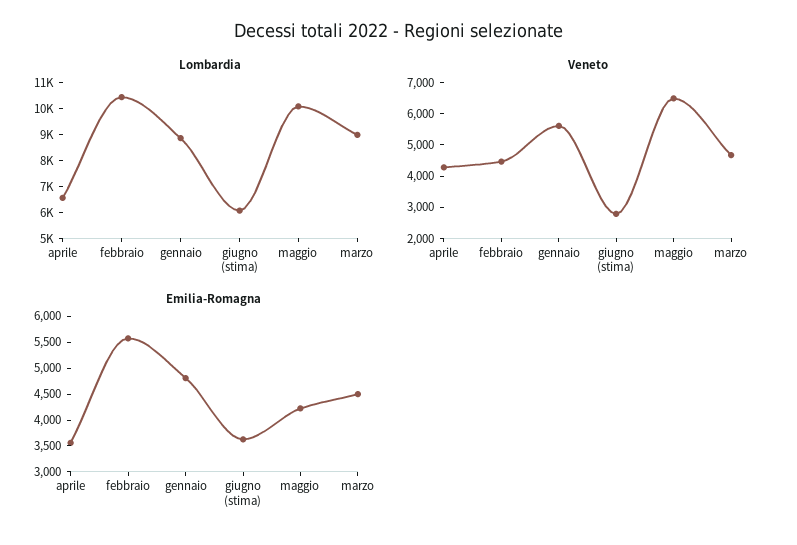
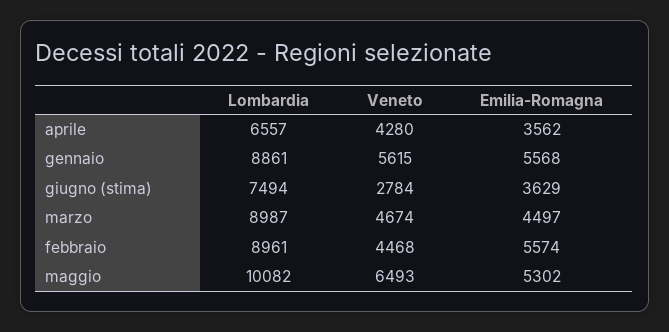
  {
    "Lombardia": {
      "aprile": 6557,
-     "febbraio": 10500,
+     "febbraio": 8961,
      "gennaio": 8861,
-     "giugno (stima)": 6000,
+     "giugno (stima)": 7494,
      "maggio": 10082,
      "marzo": 8987
    },
    "Veneto": {
      "aprile": 4280,
      "febbraio": 4468,
      "gennaio": 5615,
      "giugno (stima)": 2784,
      "maggio": 6493,
      "marzo": 4674
    },
    "Emilia-Romagna": {
      "aprile": 3562,
      "febbraio": 5574,
-     "gennaio": 4750,
+     "gennaio": 5568,
      "giugno (stima)": 3629,
-     "maggio": 4250,
+     "maggio": 5302,
      "marzo": 4497
    }
  }

